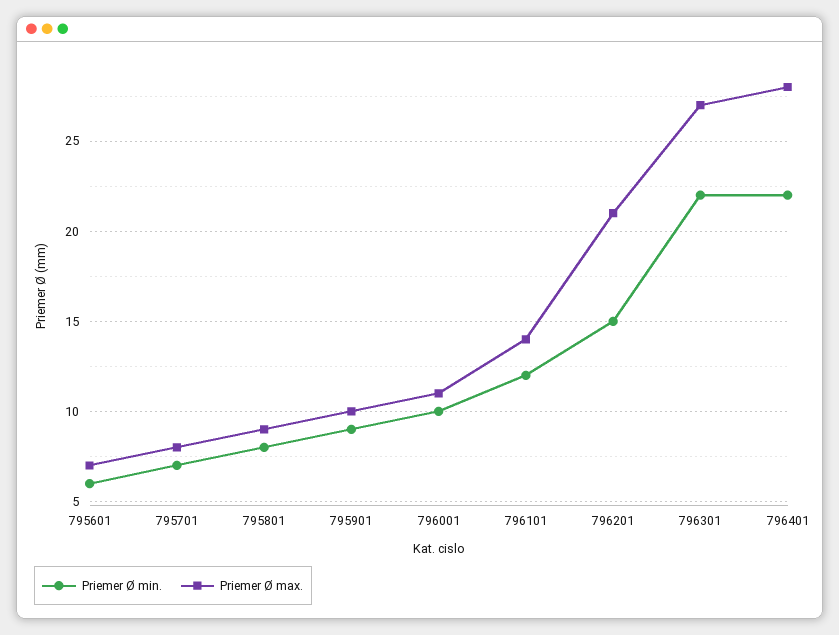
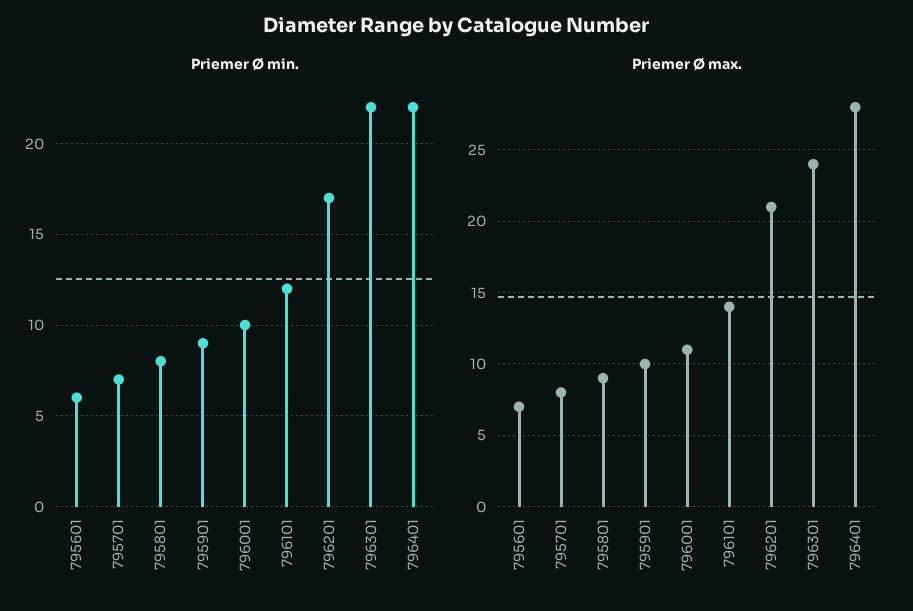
  {
    "Priemer Ø min.": {
      "795601": 6,
      "795701": 7,
      "795801": 8,
      "795901": 9,
      "796001": 10,
      "796101": 12,
-     "796201": 15,
+     "796201": 17,
      "796301": 22,
      "796401": 22
    },
    "Priemer Ø max.": {
      "795601": 7,
      "795701": 8,
      "795801": 9,
      "795901": 10,
      "796001": 11,
      "796101": 14,
      "796201": 21,
-     "796301": 27,
+     "796301": 24,
      "796401": 28
    }
  }

